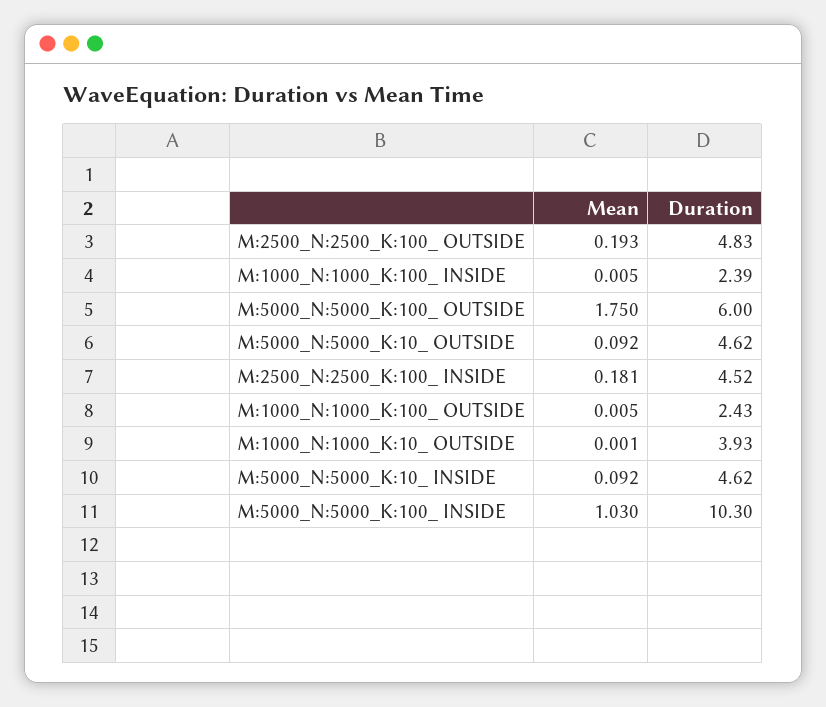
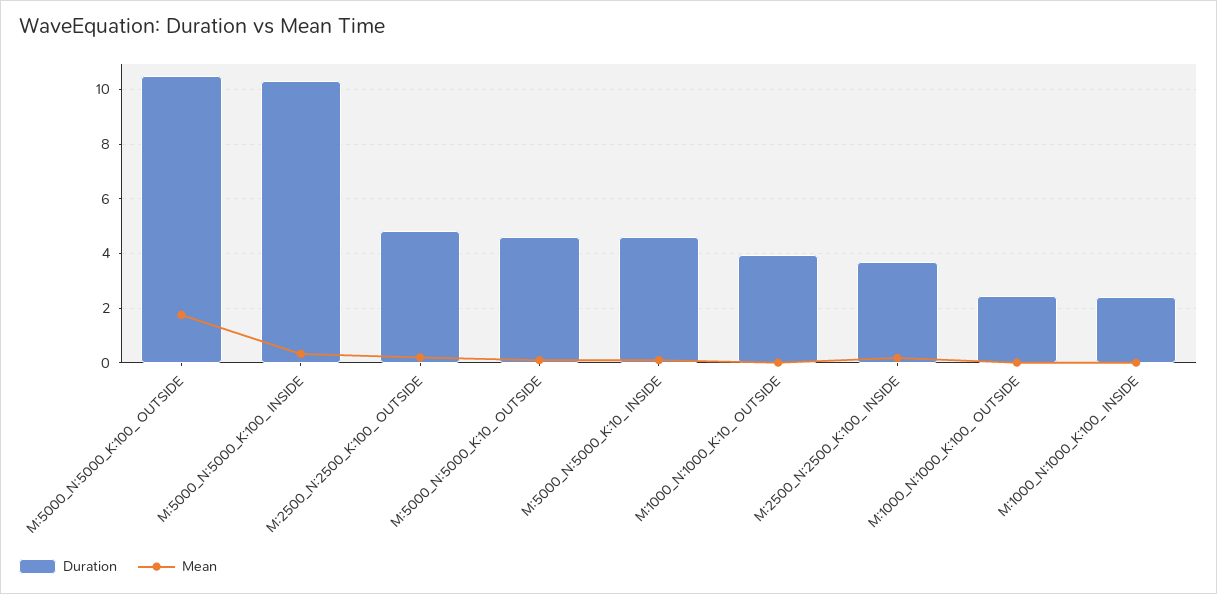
  {
    "Mean": {
      "M:2500_N:2500_K:100_ OUTSIDE": 0.193,
      "M:1000_N:1000_K:100_ INSIDE": 0.005,
      "M:5000_N:5000_K:100_ OUTSIDE": 1.75,
      "M:5000_N:5000_K:10_ OUTSIDE": 0.092,
      "M:2500_N:2500_K:100_ INSIDE": 0.181,
      "M:1000_N:1000_K:100_ OUTSIDE": 0.005,
      "M:1000_N:1000_K:10_ OUTSIDE": 0.001,
      "M:5000_N:5000_K:10_ INSIDE": 0.092,
-     "M:5000_N:5000_K:100_ INSIDE": 1.03
+     "M:5000_N:5000_K:100_ INSIDE": 0.25
    },
    "Duration": {
      "M:2500_N:2500_K:100_ OUTSIDE": 4.83,
      "M:1000_N:1000_K:100_ INSIDE": 2.39,
-     "M:5000_N:5000_K:100_ OUTSIDE": 6,
+     "M:5000_N:5000_K:100_ OUTSIDE": 10.5,
      "M:5000_N:5000_K:10_ OUTSIDE": 4.62,
-     "M:2500_N:2500_K:100_ INSIDE": 4.52,
+     "M:2500_N:2500_K:100_ INSIDE": 3.75,
      "M:1000_N:1000_K:100_ OUTSIDE": 2.43,
      "M:1000_N:1000_K:10_ OUTSIDE": 3.93,
      "M:5000_N:5000_K:10_ INSIDE": 4.62,
      "M:5000_N:5000_K:100_ INSIDE": 10.3
    }
  }

